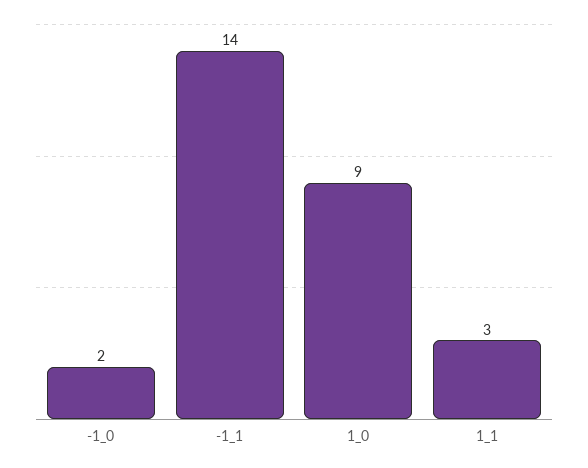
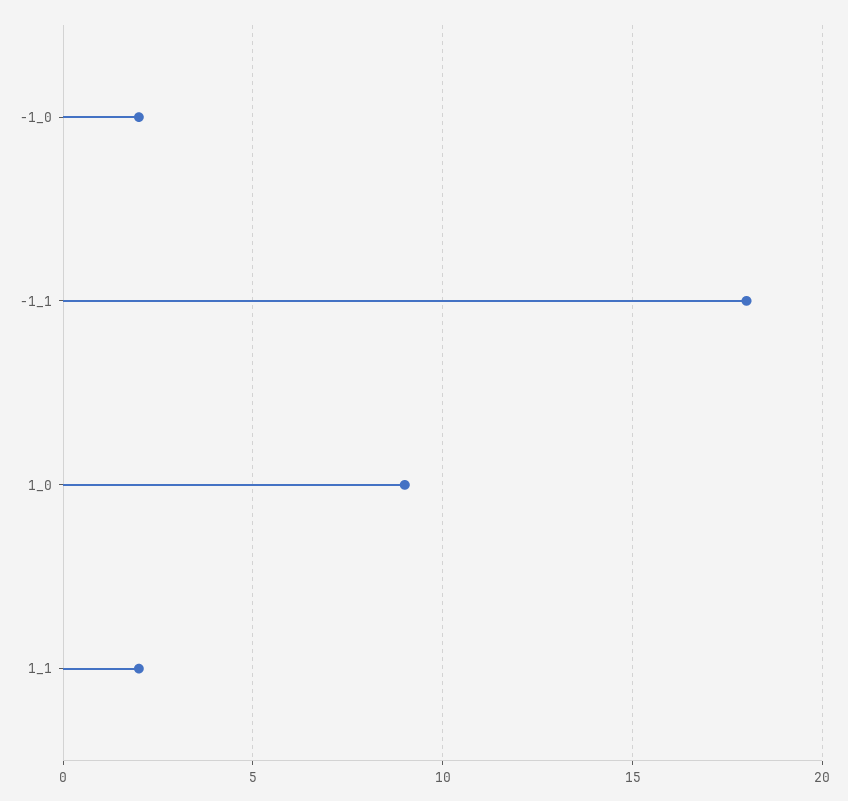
  {
    "-1_0": 2,
-   "-1_1": 14,
+   "-1_1": 18,
    "1_0": 9,
-   "1_1": 3
+   "1_1": 2
  }

